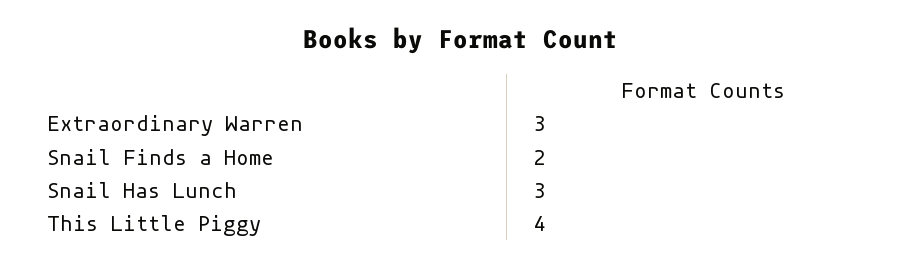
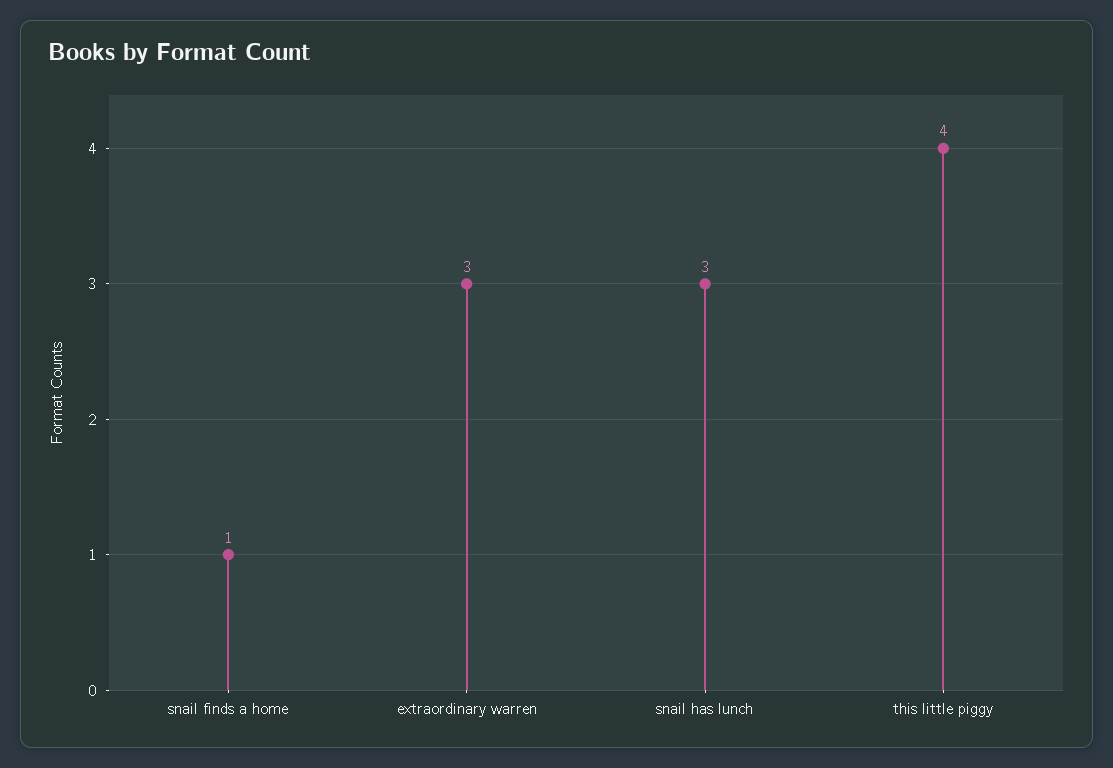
  {
    "Extraordinary Warren": 3,
-   "Snail Finds a Home": 2,
+   "Snail Finds a Home": 1,
    "Snail Has Lunch": 3,
    "This Little Piggy": 4
  }

